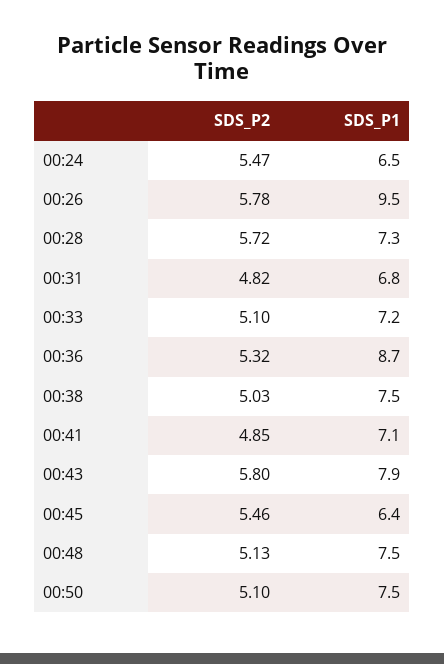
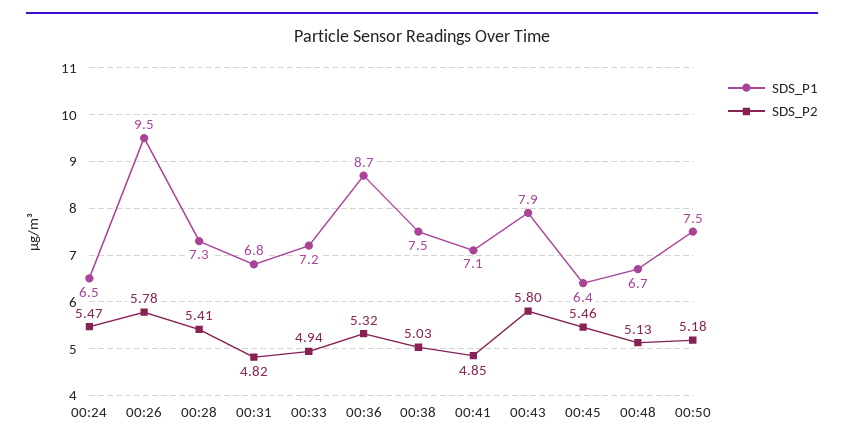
  {
    "SDS_P2": {
      "00:24": 5.47,
      "00:26": 5.78,
-     "00:28": 5.72,
+     "00:28": 5.41,
      "00:31": 4.82,
-     "00:33": 5.1,
+     "00:33": 4.94,
      "00:36": 5.32,
      "00:38": 5.03,
      "00:41": 4.85,
      "00:43": 5.8,
      "00:45": 5.46,
      "00:48": 5.13,
-     "00:50": 5.1
+     "00:50": 5.18
    },
    "SDS_P1": {
      "00:24": 6.5,
      "00:26": 9.5,
      "00:28": 7.3,
      "00:31": 6.8,
      "00:33": 7.2,
      "00:36": 8.7,
      "00:38": 7.5,
      "00:41": 7.1,
      "00:43": 7.9,
      "00:45": 6.4,
-     "00:48": 7.5,
+     "00:48": 6.7,
      "00:50": 7.5
    }
  }

